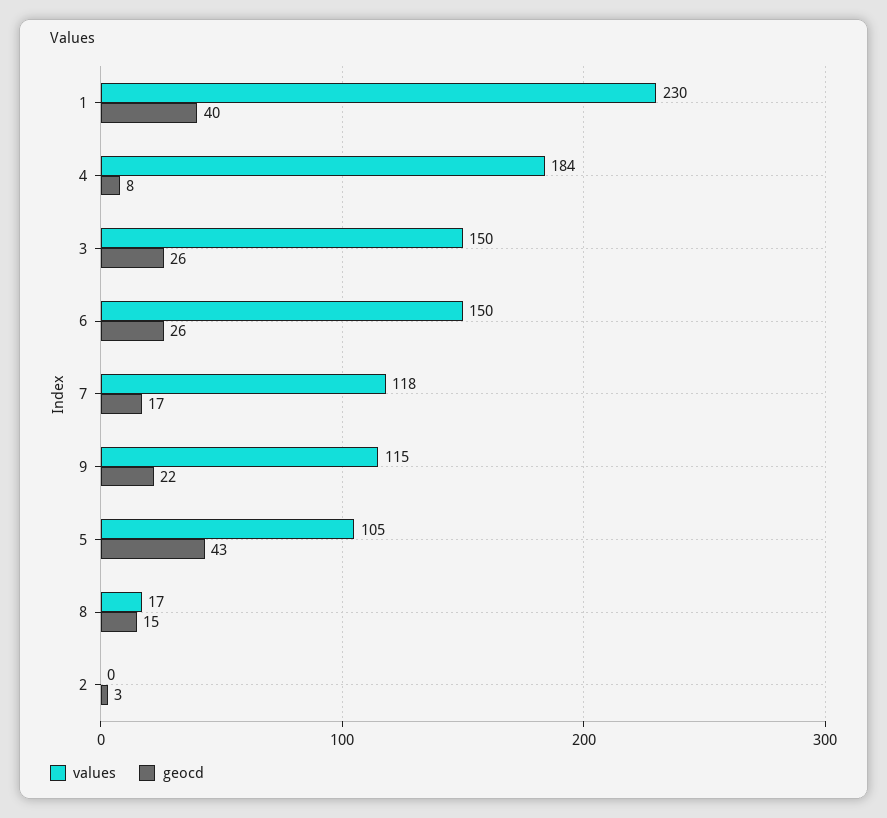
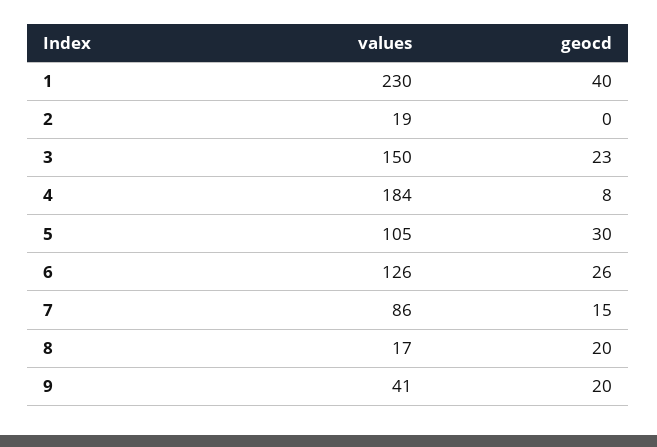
  {
    "values": {
      "1": 230,
      "4": 184,
      "3": 150,
-     "6": 150,
+     "6": 126,
-     "7": 118,
+     "7": 86,
-     "9": 115,
+     "9": 41,
      "5": 105,
      "8": 17,
-     "2": 0
+     "2": 19
    },
    "geocd": {
      "1": 40,
      "4": 8,
-     "3": 26,
+     "3": 23,
      "6": 26,
-     "7": 17,
+     "7": 15,
-     "9": 22,
+     "9": 20,
-     "5": 43,
+     "5": 30,
-     "8": 15,
+     "8": 20,
-     "2": 3
+     "2": 0
    }
  }

